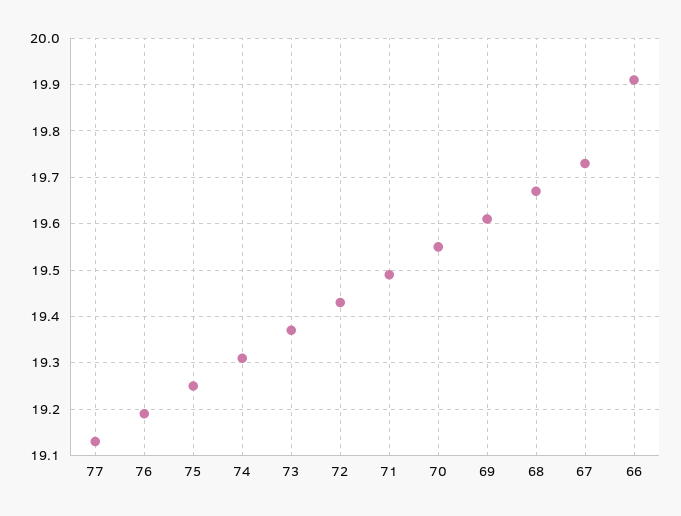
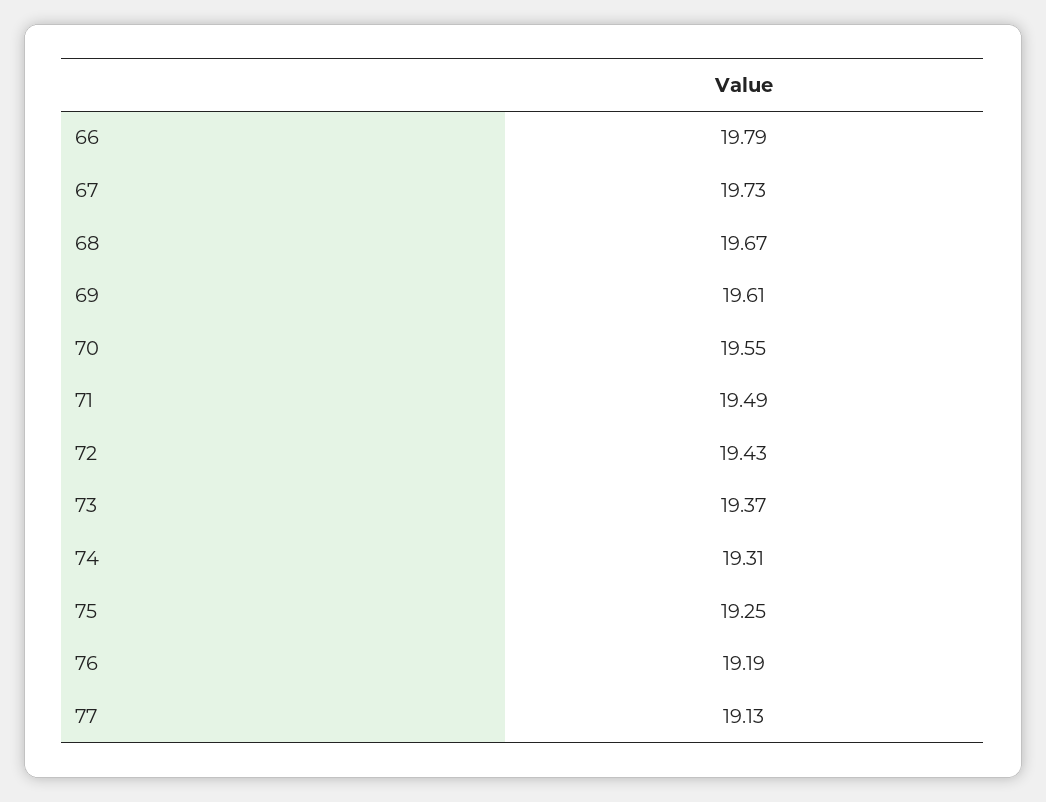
  {
    "77": 19.13,
    "76": 19.19,
    "75": 19.25,
    "74": 19.31,
    "73": 19.37,
    "72": 19.43,
    "71": 19.49,
    "70": 19.55,
    "69": 19.61,
    "68": 19.67,
    "67": 19.73,
-   "66": 19.9
+   "66": 19.79
  }

